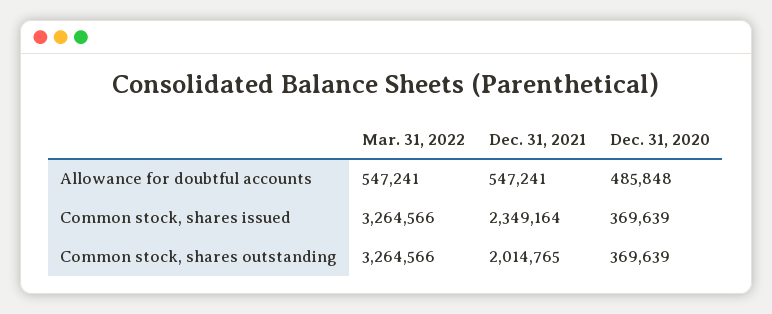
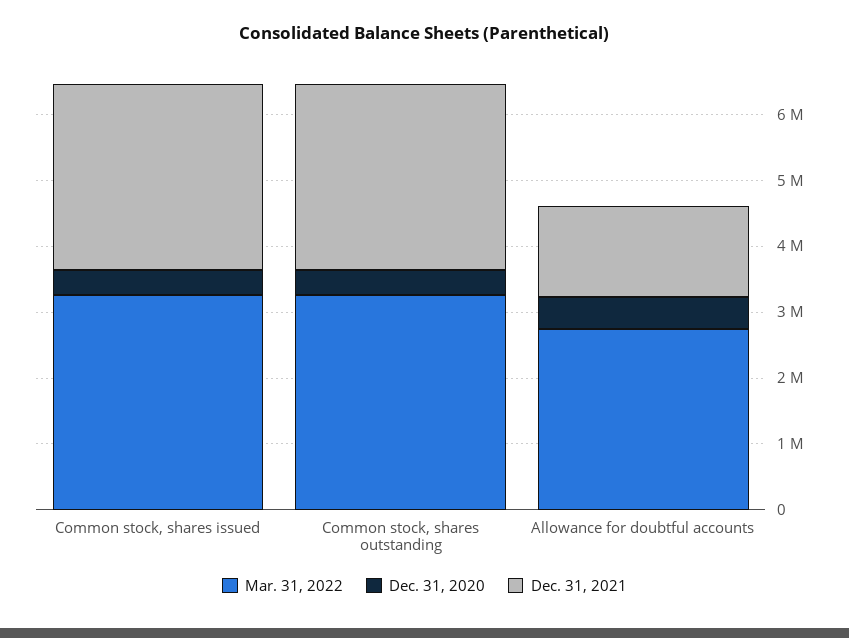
  {
    "Mar. 31, 2022": {
-     "Allowance for doubtful accounts": 547241,
+     "Allowance for doubtful accounts": 2800000,
      "Common stock, shares issued": 3264566,
      "Common stock, shares outstanding": 3264566
    },
    "Dec. 31, 2021": {
-     "Allowance for doubtful accounts": 547241,
+     "Allowance for doubtful accounts": 1400000,
-     "Common stock, shares issued": 2349164,
+     "Common stock, shares issued": 2800000,
-     "Common stock, shares outstanding": 2014765
+     "Common stock, shares outstanding": 2800000
    },
    "Dec. 31, 2020": {
      "Allowance for doubtful accounts": 485848,
      "Common stock, shares issued": 369639,
      "Common stock, shares outstanding": 369639
    }
  }

